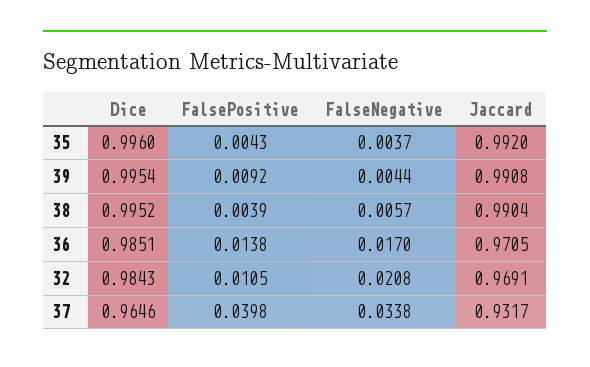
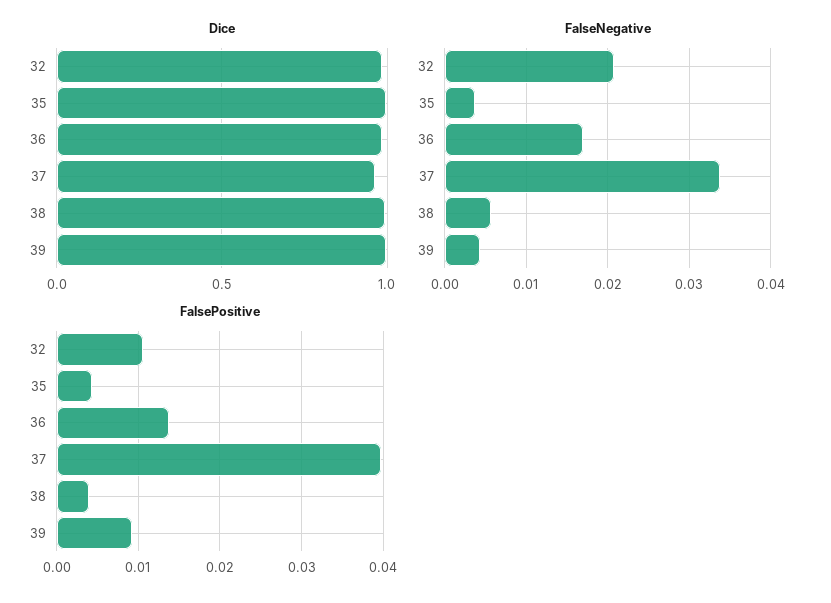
  {
    "Dice": {
      "35": 0.996,
      "39": 0.9954,
      "38": 0.9952,
      "36": 0.9851,
      "32": 0.9843,
      "37": 0.9646
    },
    "FalsePositive": {
      "35": 0.0043,
      "39": 0.0092,
      "38": 0.0039,
      "36": 0.0138,
      "32": 0.0105,
      "37": 0.0398
    },
    "FalseNegative": {
      "35": 0.0037,
      "39": 0.0044,
      "38": 0.0057,
      "36": 0.017,
      "32": 0.0208,
      "37": 0.0338
-   },
+   }
-   "Jaccard": {
-     "35": 0.992,
-     "39": 0.9908,
-     "38": 0.9904,
-     "36": 0.9705,
-     "32": 0.9691,
-     "37": 0.9317
-   }
  }

